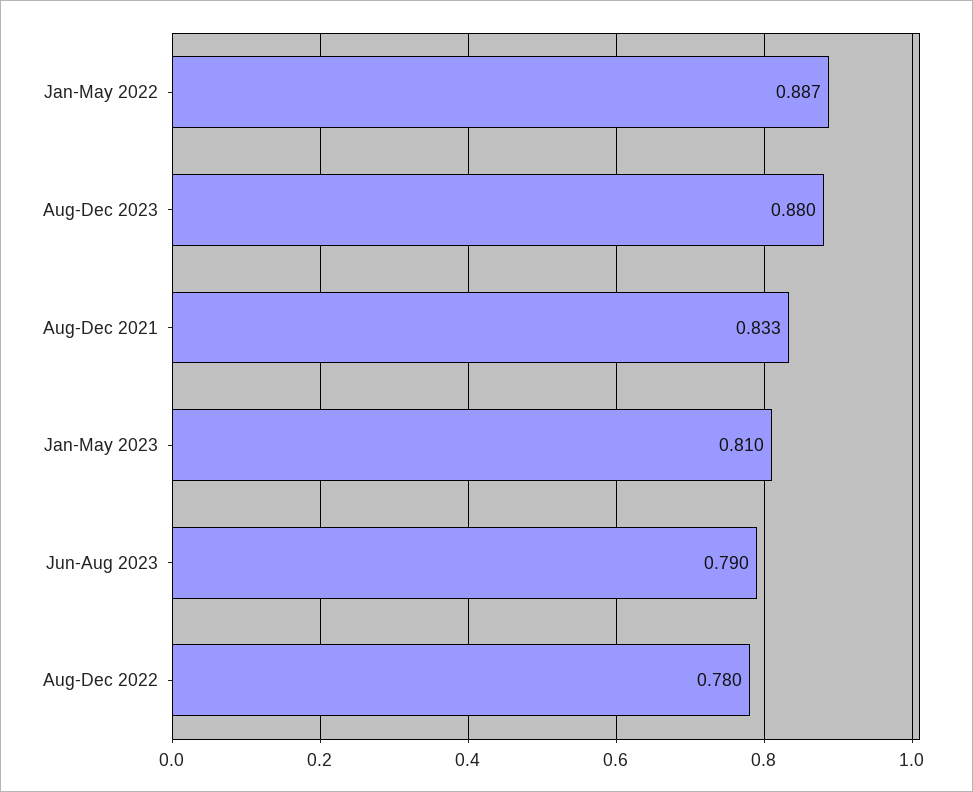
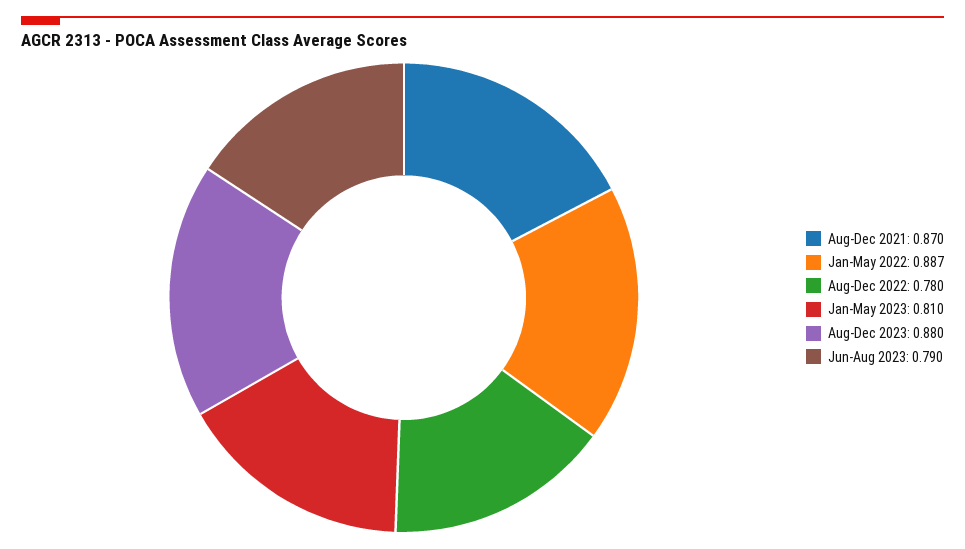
  {
    "Jan-May 2022": 0.887,
    "Aug-Dec 2023": 0.88,
-   "Aug-Dec 2021": 0.833,
+   "Aug-Dec 2021": 0.87,
    "Jan-May 2023": 0.81,
    "Jun-Aug 2023": 0.79,
    "Aug-Dec 2022": 0.78
  }

